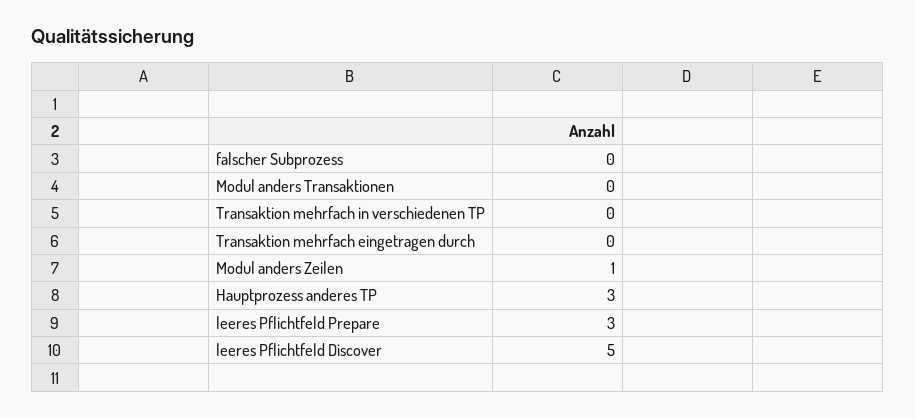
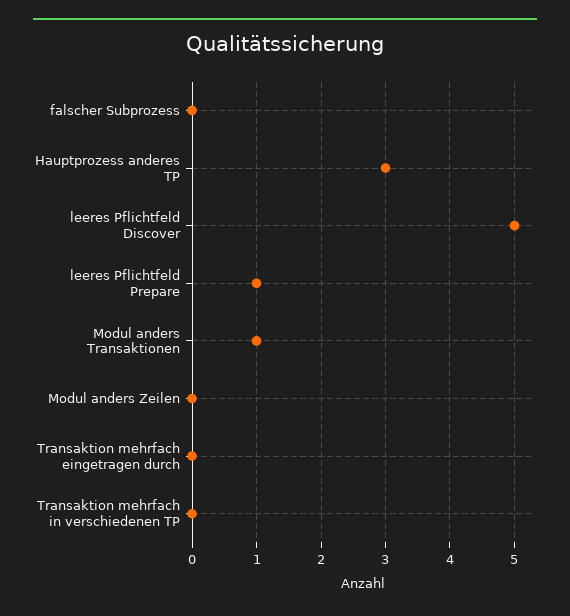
  {
    "falscher Subprozess": 0,
-   "Modul anders Transaktionen": 0,
+   "Modul anders Transaktionen": 1,
    "Transaktion mehrfach in verschiedenen TP": 0,
    "Transaktion mehrfach eingetragen durch": 0,
-   "Modul anders Zeilen": 1,
+   "Modul anders Zeilen": 0,
    "Hauptprozess anderes TP": 3,
-   "leeres Pflichtfeld Prepare": 3,
+   "leeres Pflichtfeld Prepare": 1,
    "leeres Pflichtfeld Discover": 5
  }

